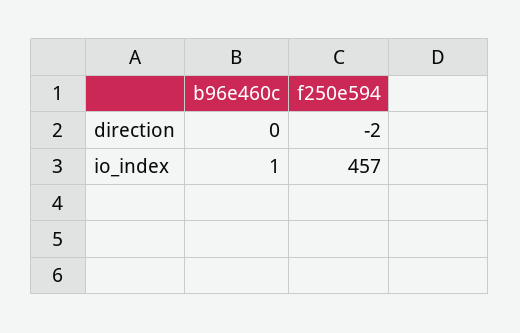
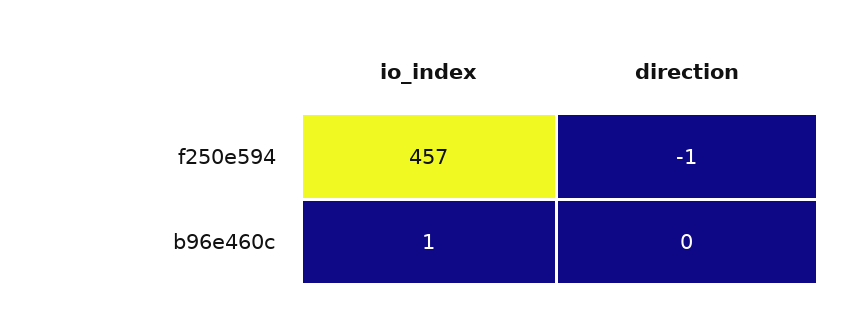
  {
    "b96e460c": {
      "direction": 0,
      "io_index": 1
    },
    "f250e594": {
-     "direction": -2,
+     "direction": -1,
      "io_index": 457
    }
  }

